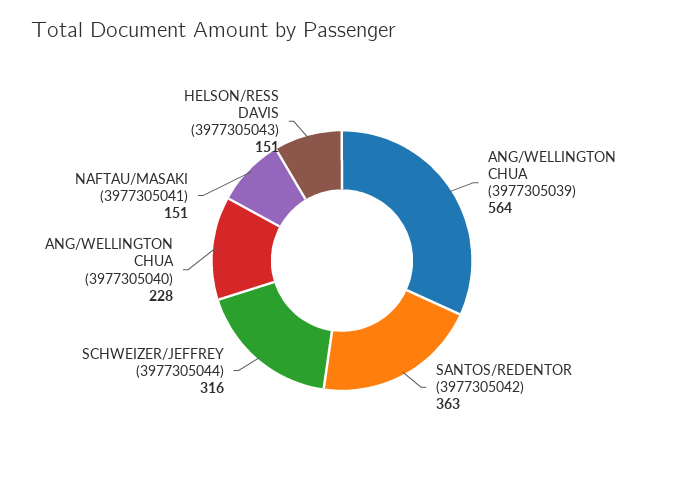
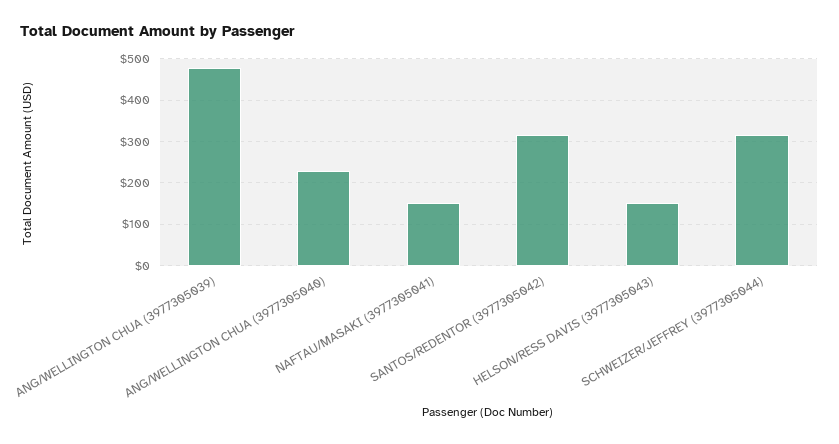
  {
-   "ANG/WELLINGTON CHUA (3977305039)": 564,
+   "ANG/WELLINGTON CHUA (3977305039)": 480,
-   "SANTOS/REDENTOR (3977305042)": 363,
+   "SANTOS/REDENTOR (3977305042)": 320,
    "SCHWEIZER/JEFFREY (3977305044)": 316,
    "ANG/WELLINGTON CHUA (3977305040)": 228,
    "NAFTAU/MASAKI (3977305041)": 151,
    "HELSON/RESS DAVIS (3977305043)": 151
  }

